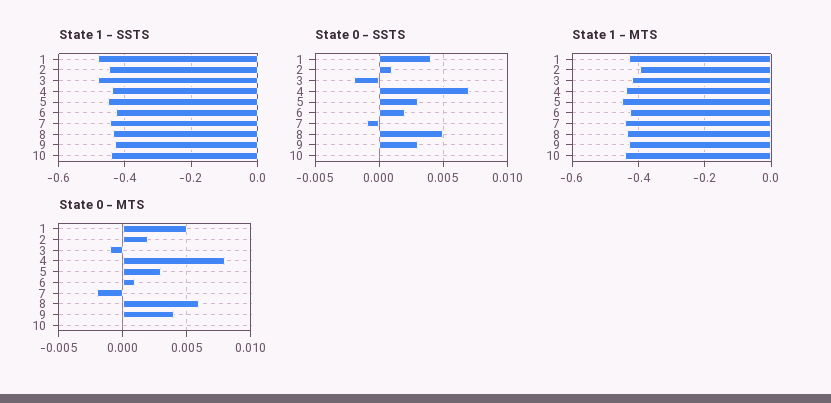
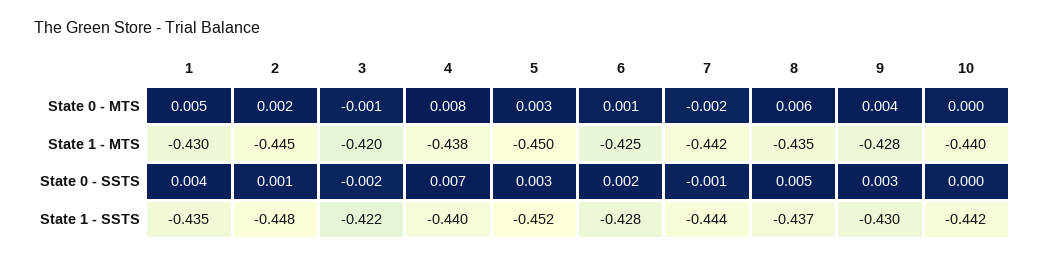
  {
    "State 1 - SSTS": {
-     "1": -0.48,
+     "1": -0.435,
      "2": -0.448,
-     "3": -0.48,
+     "3": -0.422,
      "4": -0.44,
      "5": -0.452,
      "6": -0.428,
      "7": -0.444,
      "8": -0.437,
      "9": -0.43,
      "10": -0.442
    },
    "State 0 - SSTS": {
      "1": 0.004,
      "2": 0.001,
      "3": -0.002,
      "4": 0.007,
      "5": 0.003,
      "6": 0.002,
      "7": -0.001,
      "8": 0.005,
      "9": 0.003,
      "10": 0
    },
    "State 1 - MTS": {
      "1": -0.43,
-     "2": -0.4,
+     "2": -0.445,
      "3": -0.42,
      "4": -0.438,
      "5": -0.45,
      "6": -0.425,
      "7": -0.442,
      "8": -0.435,
      "9": -0.428,
      "10": -0.44
    },
    "State 0 - MTS": {
      "1": 0.005,
      "2": 0.002,
      "3": -0.001,
      "4": 0.008,
      "5": 0.003,
      "6": 0.001,
      "7": -0.002,
      "8": 0.006,
      "9": 0.004,
      "10": 0
    }
  }

